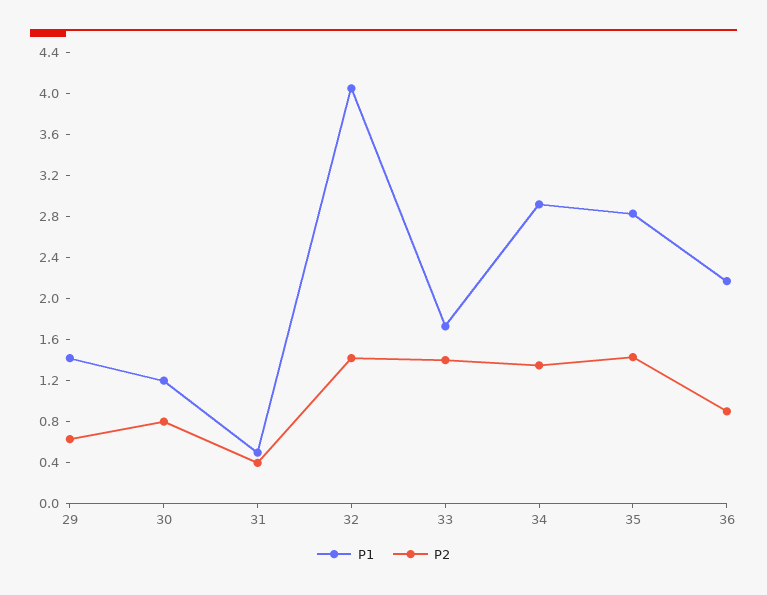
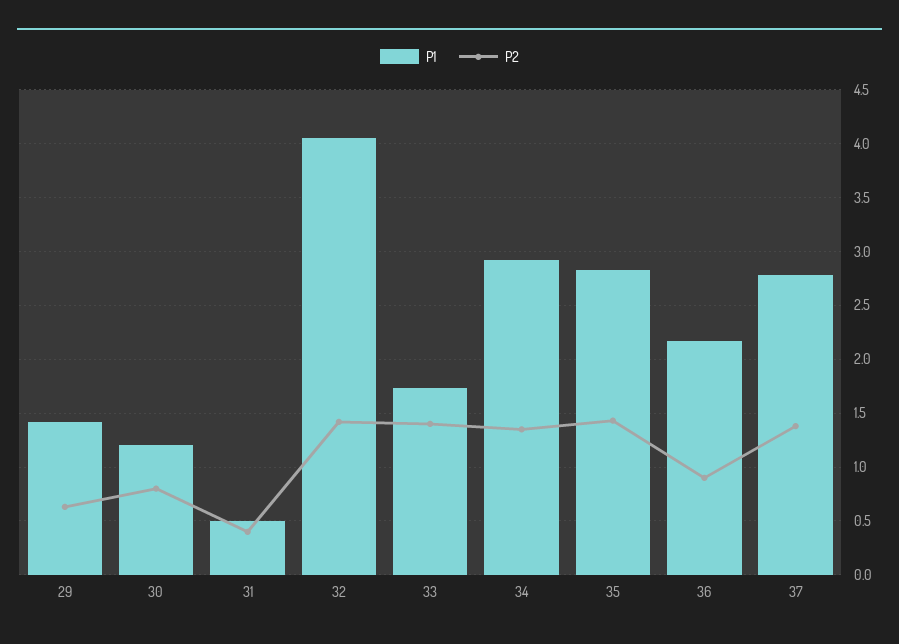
  {
    "P1": {
      "29": 1.4,
      "30": 1.2,
      "31": 0.5,
      "32": 4.1,
      "33": 1.7,
      "34": 2.9,
      "35": 2.8,
-     "36": 2.2
+     "36": 2.2,
+     "37": 2.8
    },
    "P2": {
      "29": 0.6,
      "30": 0.8,
      "31": 0.4,
      "32": 1.4,
      "33": 1.4,
      "34": 1.4,
      "35": 1.4,
-     "36": 0.9
+     "36": 0.9,
+     "37": 1.4
    }
  }

